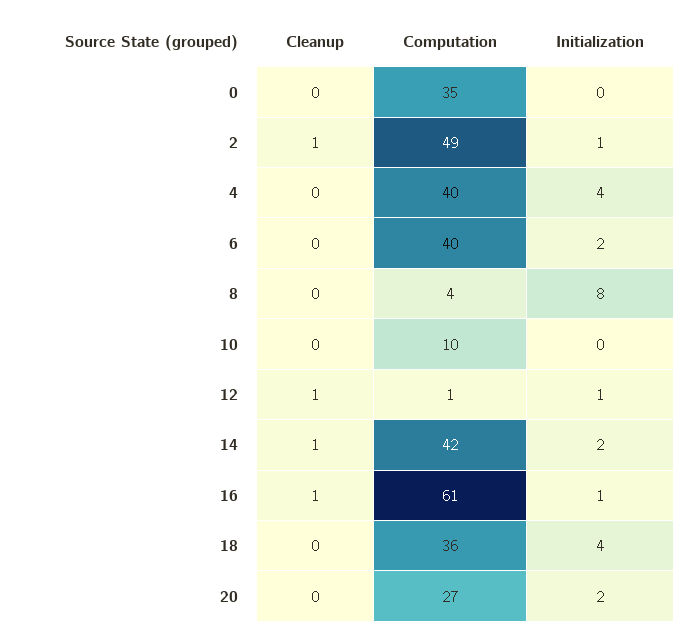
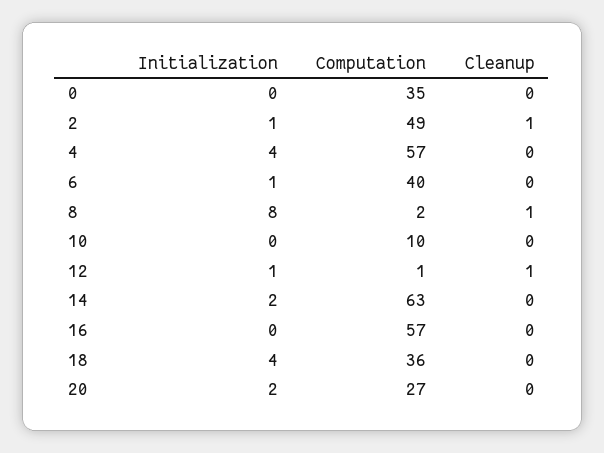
  {
    "Cleanup": {
      "0": 0,
      "2": 1,
      "4": 0,
      "6": 0,
-     "8": 0,
+     "8": 1,
      "10": 0,
      "12": 1,
-     "14": 1,
+     "14": 0,
-     "16": 1,
+     "16": 0,
      "18": 0,
      "20": 0
    },
    "Computation": {
      "0": 35,
      "2": 49,
-     "4": 40,
+     "4": 57,
      "6": 40,
-     "8": 4,
+     "8": 2,
      "10": 10,
      "12": 1,
-     "14": 42,
+     "14": 63,
-     "16": 61,
+     "16": 57,
      "18": 36,
      "20": 27
    },
    "Initialization": {
      "0": 0,
      "2": 1,
      "4": 4,
-     "6": 2,
+     "6": 1,
      "8": 8,
      "10": 0,
      "12": 1,
      "14": 2,
-     "16": 1,
+     "16": 0,
      "18": 4,
      "20": 2
    }
  }

